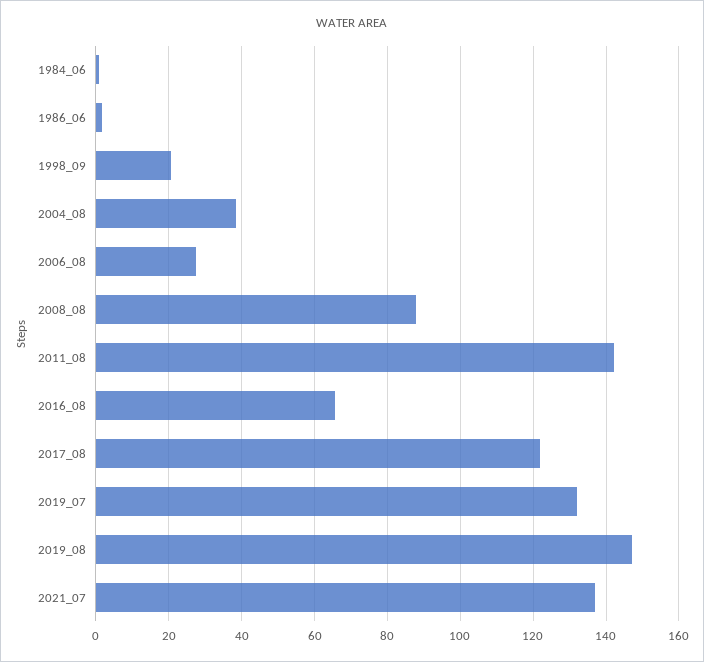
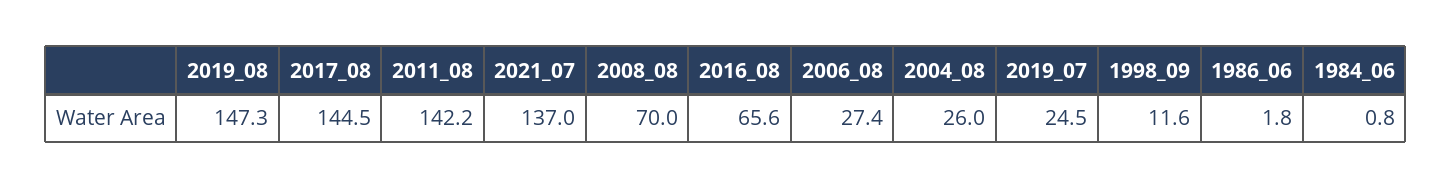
  {
    "1984_06": 0.8,
    "1986_06": 1.8,
-   "1998_09": 20,
+   "1998_09": 11.6,
-   "2004_08": 38,
+   "2004_08": 26,
    "2006_08": 27.4,
-   "2008_08": 88,
+   "2008_08": 70,
    "2011_08": 142.2,
    "2016_08": 65.6,
-   "2017_08": 122,
+   "2017_08": 144.5,
-   "2019_07": 132,
+   "2019_07": 24.5,
    "2019_08": 147.3,
    "2021_07": 137
  }

